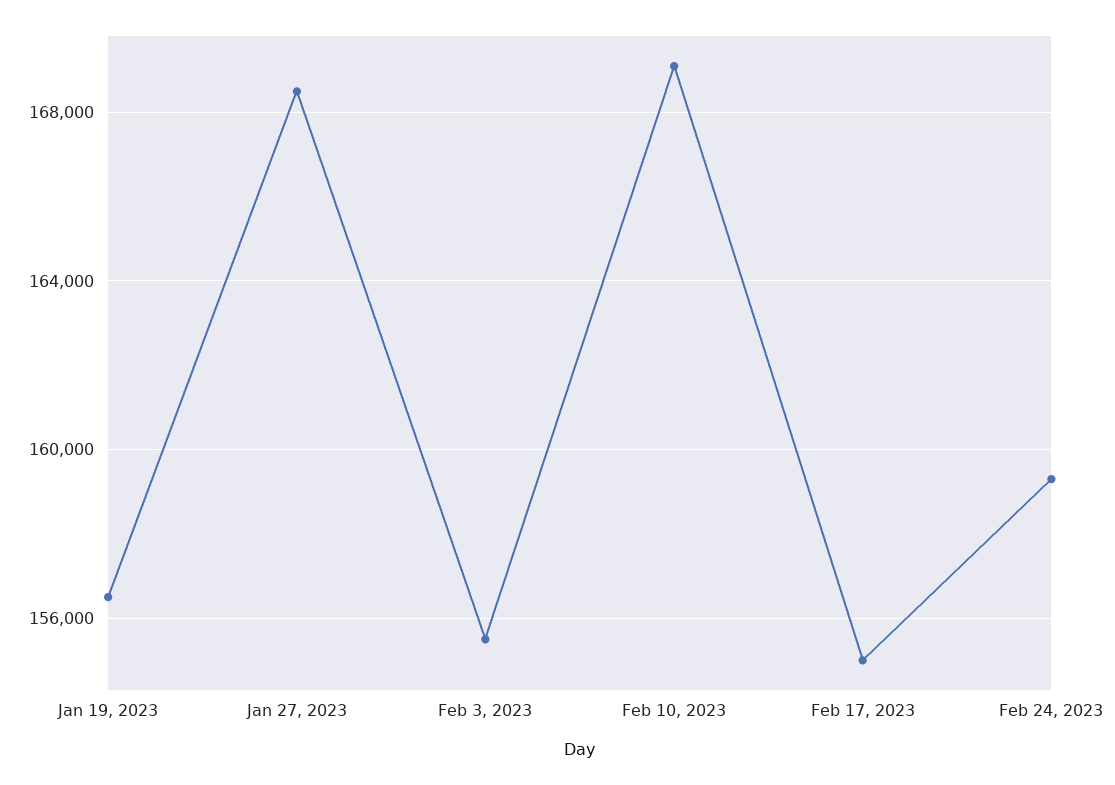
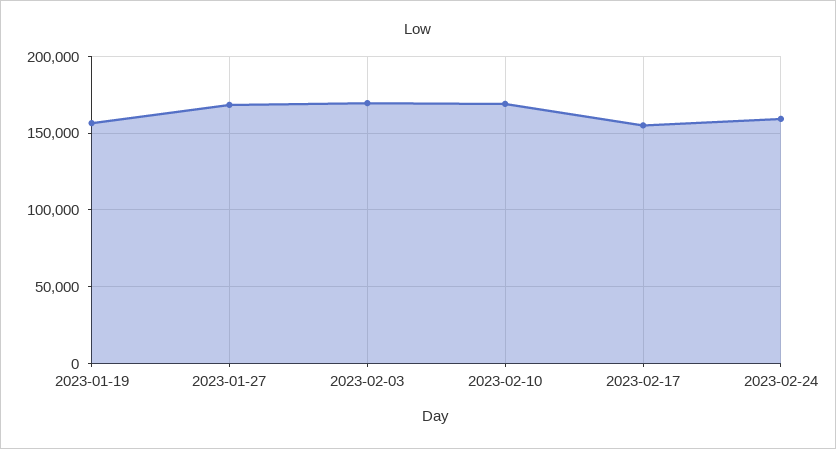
  {
    "Jan 19, 2023": 156500,
    "Jan 27, 2023": 168500,
-   "Feb 3, 2023": 155500,
+   "Feb 3, 2023": 170000,
    "Feb 10, 2023": 169000,
    "Feb 17, 2023": 155000,
    "Feb 24, 2023": 159500
  }

